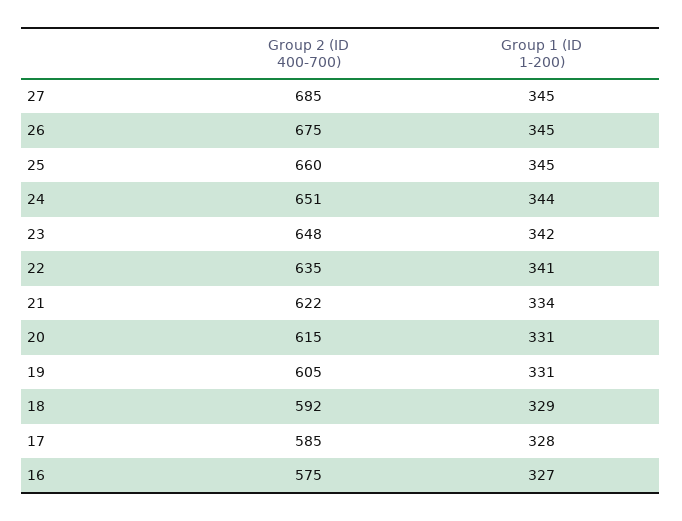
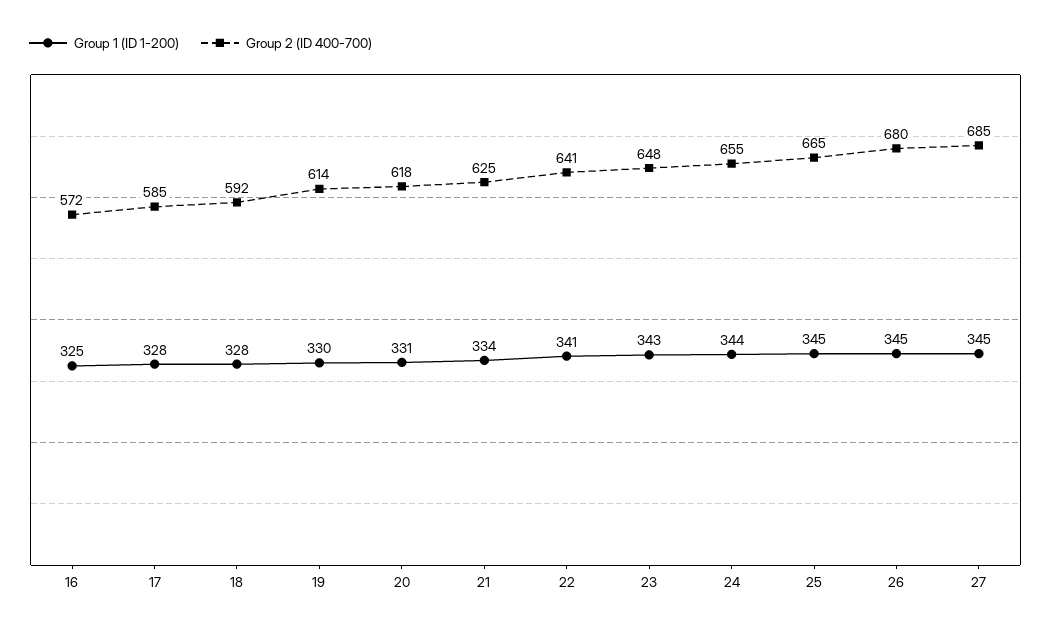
  {
    "Group 2 (ID 400-700)": {
      "27": 685,
-     "26": 675,
+     "26": 680,
-     "25": 660,
+     "25": 665,
-     "24": 651,
+     "24": 655,
      "23": 648,
-     "22": 635,
+     "22": 641,
-     "21": 622,
+     "21": 625,
-     "20": 615,
+     "20": 618,
-     "19": 605,
+     "19": 614,
      "18": 592,
      "17": 585,
-     "16": 575
+     "16": 572
    },
    "Group 1 (ID 1-200)": {
      "27": 345,
      "26": 345,
      "25": 345,
      "24": 344,
-     "23": 342,
+     "23": 343,
      "22": 341,
      "21": 334,
      "20": 331,
-     "19": 331,
+     "19": 330,
-     "18": 329,
+     "18": 328,
      "17": 328,
-     "16": 327
+     "16": 325
    }
  }

